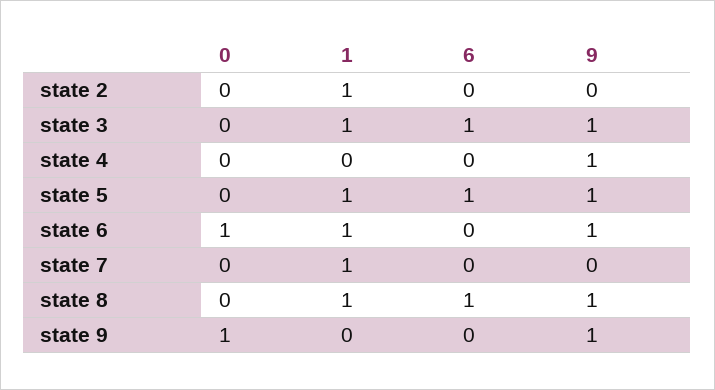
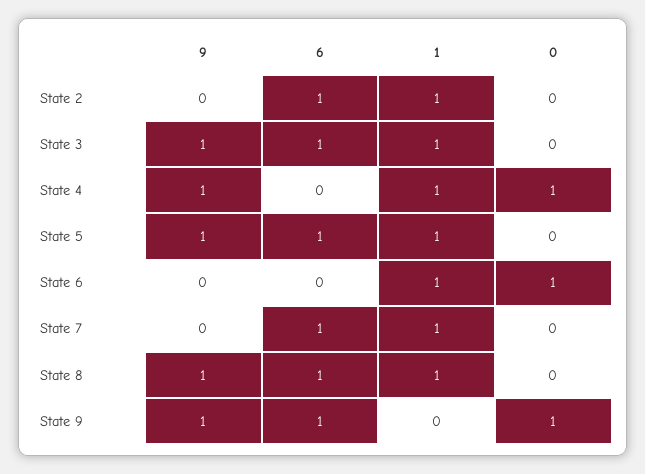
  {
    "0": {
      "state 2": 0,
      "state 3": 0,
-     "state 4": 0,
+     "state 4": 1,
      "state 5": 0,
      "state 6": 1,
      "state 7": 0,
      "state 8": 0,
      "state 9": 1
    },
    "1": {
      "state 2": 1,
      "state 3": 1,
-     "state 4": 0,
+     "state 4": 1,
      "state 5": 1,
      "state 6": 1,
      "state 7": 1,
      "state 8": 1,
      "state 9": 0
    },
    "6": {
-     "state 2": 0,
+     "state 2": 1,
      "state 3": 1,
      "state 4": 0,
      "state 5": 1,
      "state 6": 0,
-     "state 7": 0,
+     "state 7": 1,
      "state 8": 1,
-     "state 9": 0
+     "state 9": 1
    },
    "9": {
      "state 2": 0,
      "state 3": 1,
      "state 4": 1,
      "state 5": 1,
-     "state 6": 1,
+     "state 6": 0,
      "state 7": 0,
      "state 8": 1,
      "state 9": 1
    }
  }

